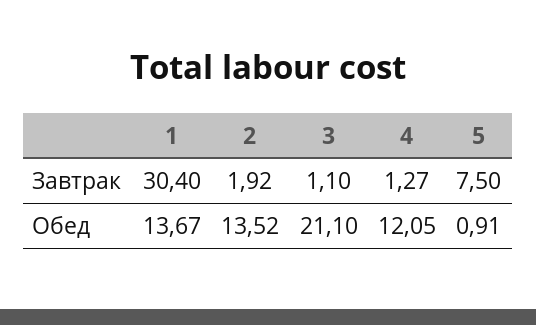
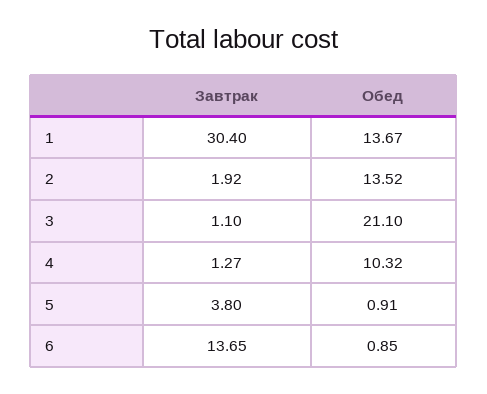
  {
    "1": {
      "Завтрак": 30.4,
      "Обед": 13.67
    },
    "2": {
      "Завтрак": 1.92,
      "Обед": 13.52
    },
    "3": {
      "Завтрак": 1.1,
      "Обед": 21.1
    },
    "4": {
      "Завтрак": 1.27,
-     "Обед": 12.05
+     "Обед": 10.32
    },
    "5": {
-     "Завтрак": 7.5,
+     "Завтрак": 3.8,
      "Обед": 0.91
-   }
+   },
+   "6": {
+     "Завтрак": 13.65,
+     "Обед": 0.85
+   }
  }

